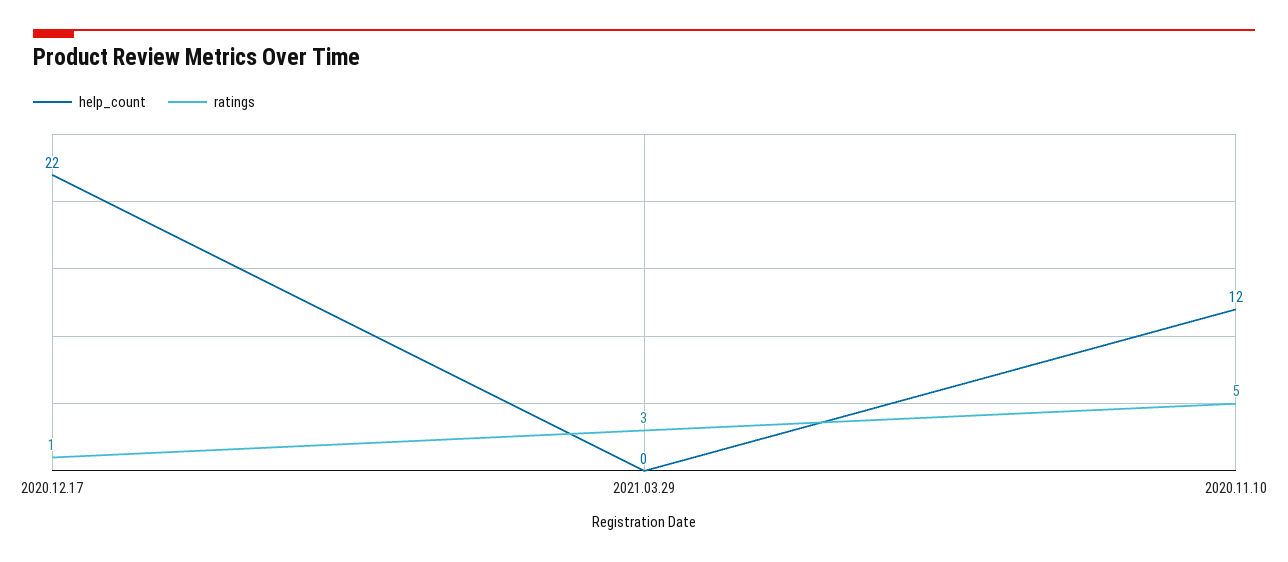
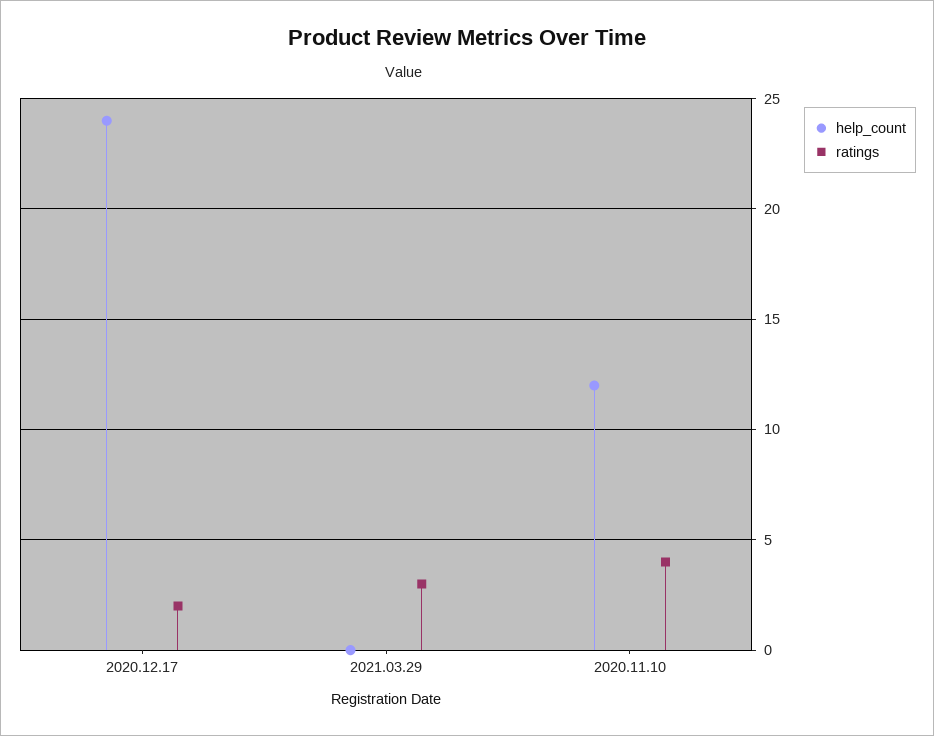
  {
    "help_count": {
-     "2020.12.17": 22,
+     "2020.12.17": 24,
      "2021.03.29": 0,
      "2020.11.10": 12
    },
    "ratings": {
-     "2020.12.17": 1,
+     "2020.12.17": 2,
      "2021.03.29": 3,
-     "2020.11.10": 5
+     "2020.11.10": 4
    }
  }

